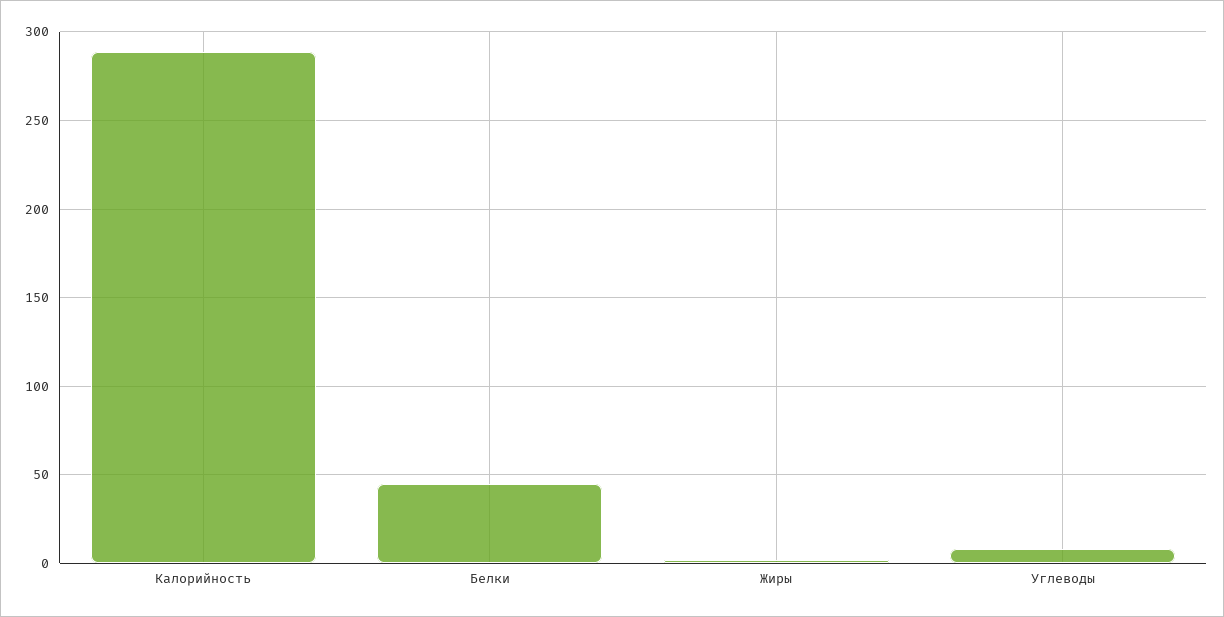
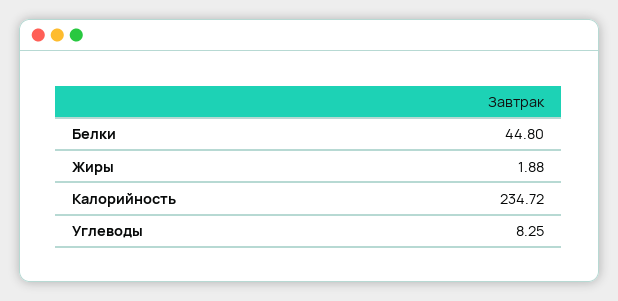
  {
-   "Калорийность": 290,
+   "Калорийность": 234.72,
    "Белки": 44.8,
    "Жиры": 1.88,
    "Углеводы": 8.25
  }

